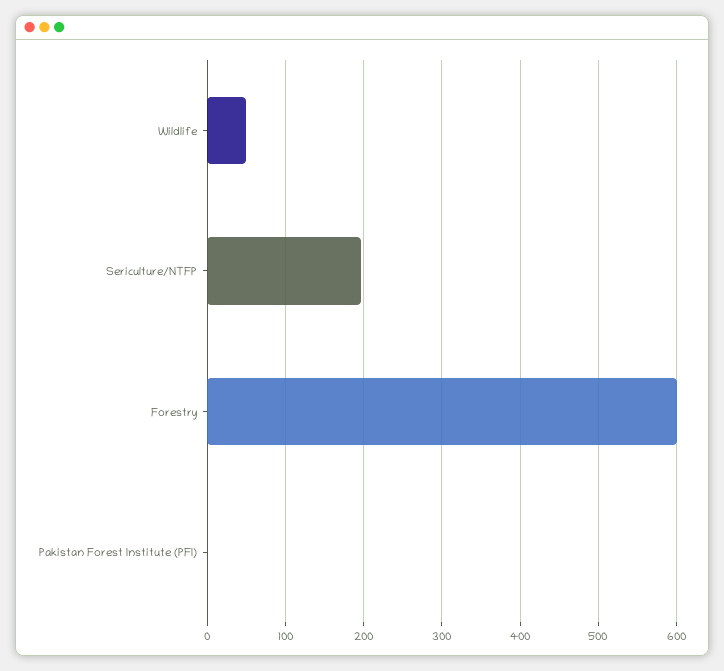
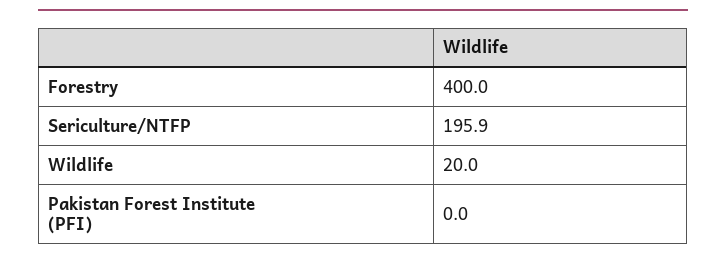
  {
-   "Wildlife": 50,
+   "Wildlife": 20,
    "Sericulture/NTFP": 195.9,
-   "Forestry": 600,
+   "Forestry": 400,
    "Pakistan Forest Institute (PFI)": 0
  }

